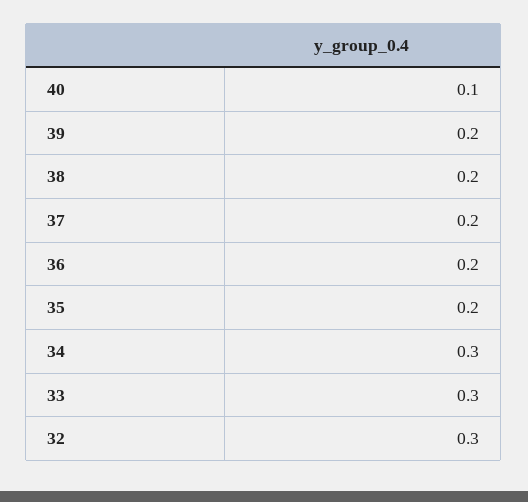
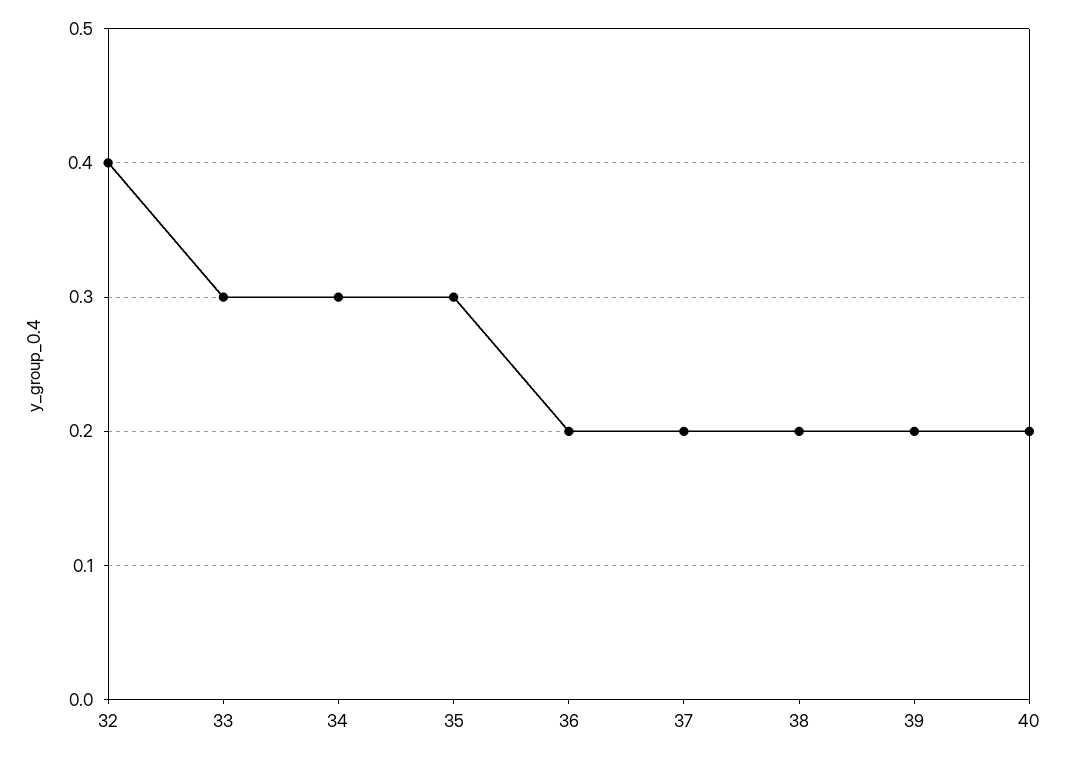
  {
-   "40": 0.1,
+   "40": 0.2,
    "39": 0.2,
    "38": 0.2,
    "37": 0.2,
    "36": 0.2,
-   "35": 0.2,
+   "35": 0.3,
    "34": 0.3,
    "33": 0.3,
-   "32": 0.3
+   "32": 0.4
  }

